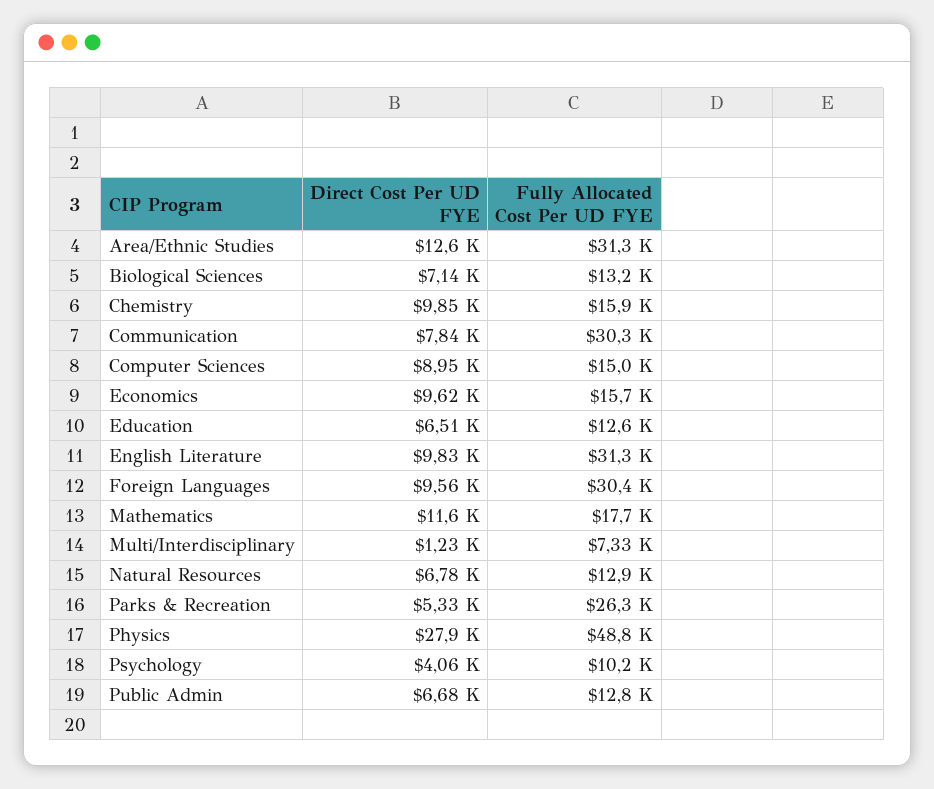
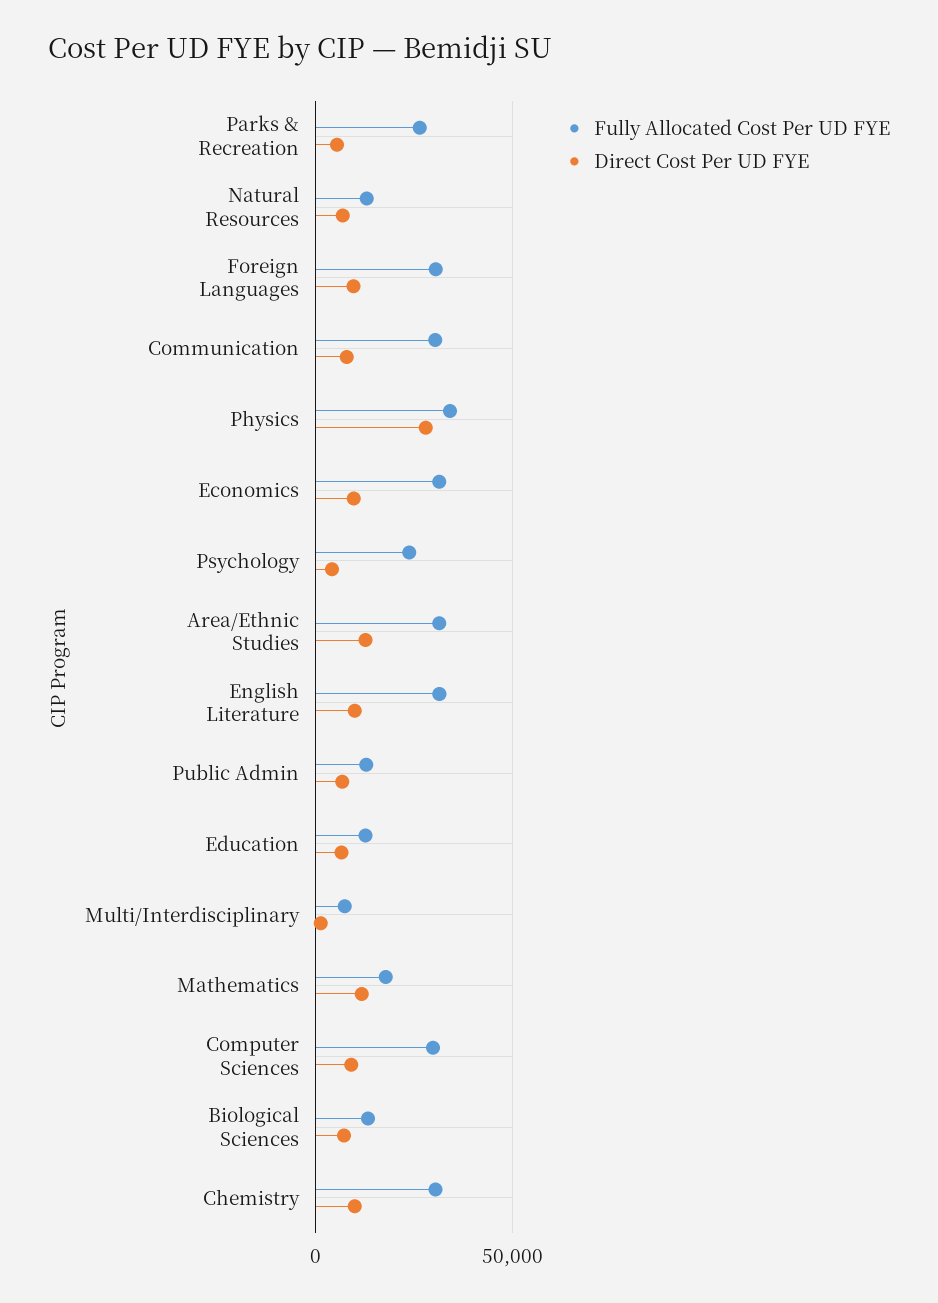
  {
    "Direct Cost Per UD FYE": {
      "Area/Ethnic Studies": 12600,
      "Biological Sciences": 7140,
      "Chemistry": 9850,
      "Communication": 7840,
      "Computer Sciences": 8950,
      "Economics": 9620,
      "Education": 6510,
      "English Literature": 9830,
      "Foreign Languages": 9560,
      "Mathematics": 11600,
      "Multi/Interdisciplinary": 1230,
      "Natural Resources": 6780,
      "Parks & Recreation": 5330,
      "Physics": 27900,
      "Psychology": 4060,
      "Public Admin": 6680
    },
    "Fully Allocated Cost Per UD FYE": {
      "Area/Ethnic Studies": 31300,
      "Biological Sciences": 13200,
-     "Chemistry": 15900,
+     "Chemistry": 30000,
      "Communication": 30300,
-     "Computer Sciences": 15000,
+     "Computer Sciences": 30000,
-     "Economics": 15700,
+     "Economics": 30000,
      "Education": 12600,
      "English Literature": 31300,
      "Foreign Languages": 30400,
      "Mathematics": 17700,
      "Multi/Interdisciplinary": 7330,
      "Natural Resources": 12900,
      "Parks & Recreation": 26300,
-     "Physics": 48800,
+     "Physics": 35000,
-     "Psychology": 10200,
+     "Psychology": 25000,
      "Public Admin": 12800
    }
  }

